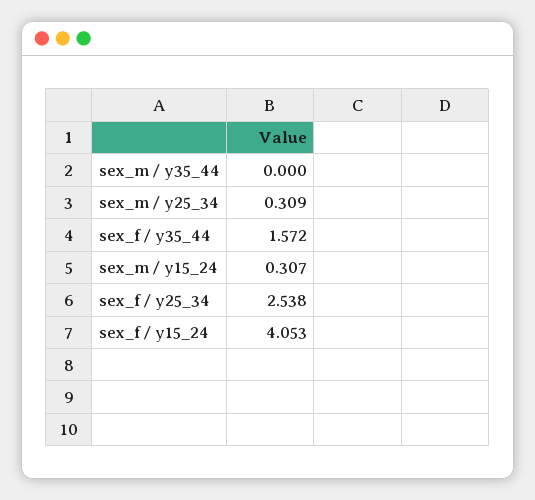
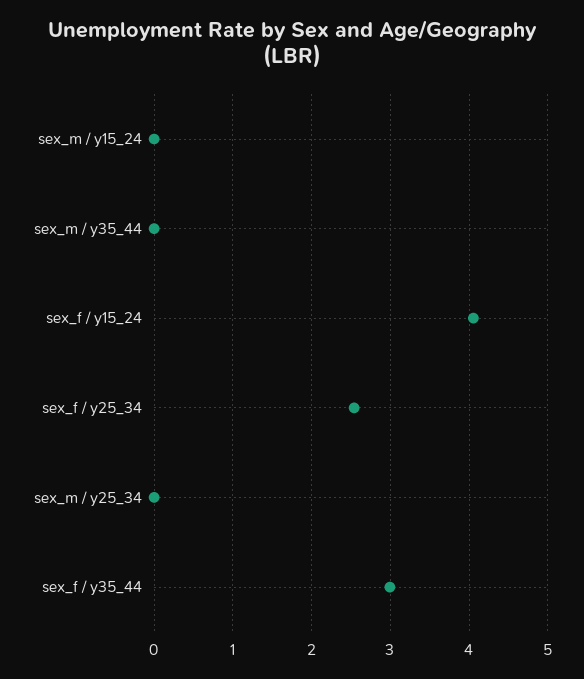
  {
    "sex_m / y35_44": 0,
-   "sex_m / y25_34": 0.309,
+   "sex_m / y25_34": 0,
-   "sex_f / y35_44": 1.572,
+   "sex_f / y35_44": 3,
-   "sex_m / y15_24": 0.307,
+   "sex_m / y15_24": 0,
    "sex_f / y25_34": 2.538,
    "sex_f / y15_24": 4.053
  }

